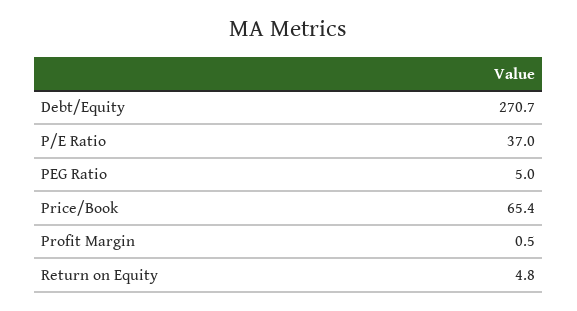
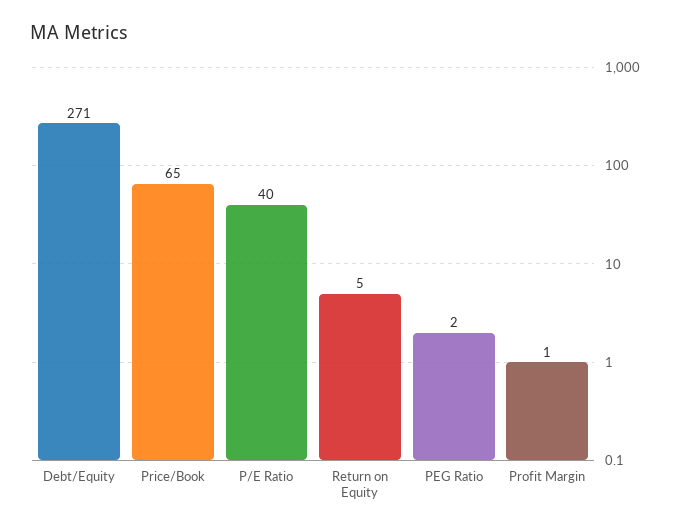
  {
    "Debt/Equity": 270.7,
-   "P/E Ratio": 37,
+   "P/E Ratio": 40,
-   "PEG Ratio": 5,
+   "PEG Ratio": 2,
    "Price/Book": 65.4,
    "Profit Margin": 0.5,
    "Return on Equity": 4.8
  }

